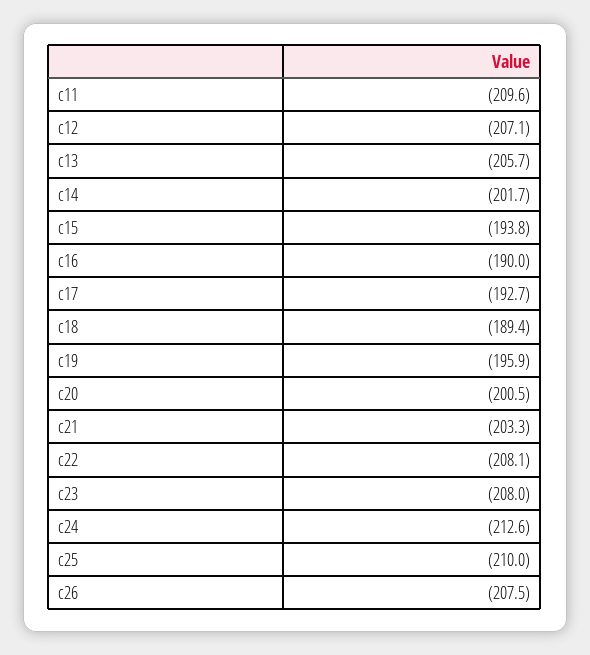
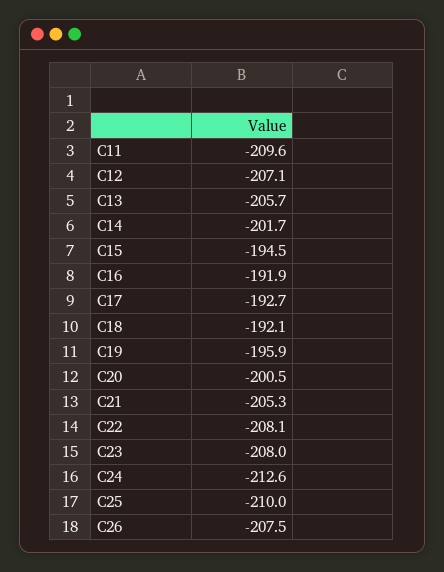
  {
    "c11": -209.6,
    "c12": -207.1,
    "c13": -205.7,
    "c14": -201.7,
-   "c15": -193.8,
+   "c15": -194.5,
-   "c16": -190,
+   "c16": -191.9,
    "c17": -192.7,
-   "c18": -189.4,
+   "c18": -192.1,
    "c19": -195.9,
    "c20": -200.5,
-   "c21": -203.3,
+   "c21": -205.3,
    "c22": -208.1,
    "c23": -208,
    "c24": -212.6,
    "c25": -210,
    "c26": -207.5
  }

